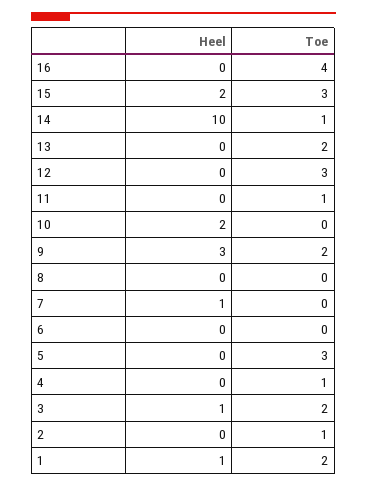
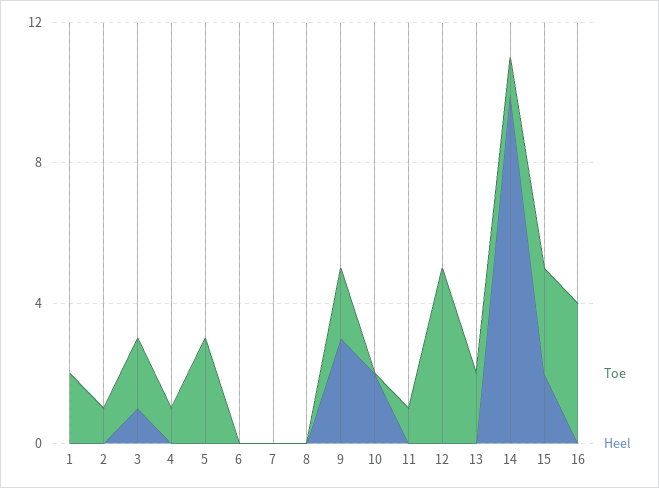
  {
    "Heel": {
      "16": 0,
      "15": 2,
      "14": 10,
      "13": 0,
      "12": 0,
      "11": 0,
      "10": 2,
      "9": 3,
      "8": 0,
-     "7": 1,
+     "7": 0,
      "6": 0,
      "5": 0,
      "4": 0,
      "3": 1,
      "2": 0,
-     "1": 1
+     "1": 0
    },
    "Toe": {
      "16": 4,
      "15": 3,
      "14": 1,
      "13": 2,
-     "12": 3,
+     "12": 5,
      "11": 1,
      "10": 0,
      "9": 2,
      "8": 0,
      "7": 0,
      "6": 0,
      "5": 3,
      "4": 1,
      "3": 2,
      "2": 1,
      "1": 2
    }
  }

